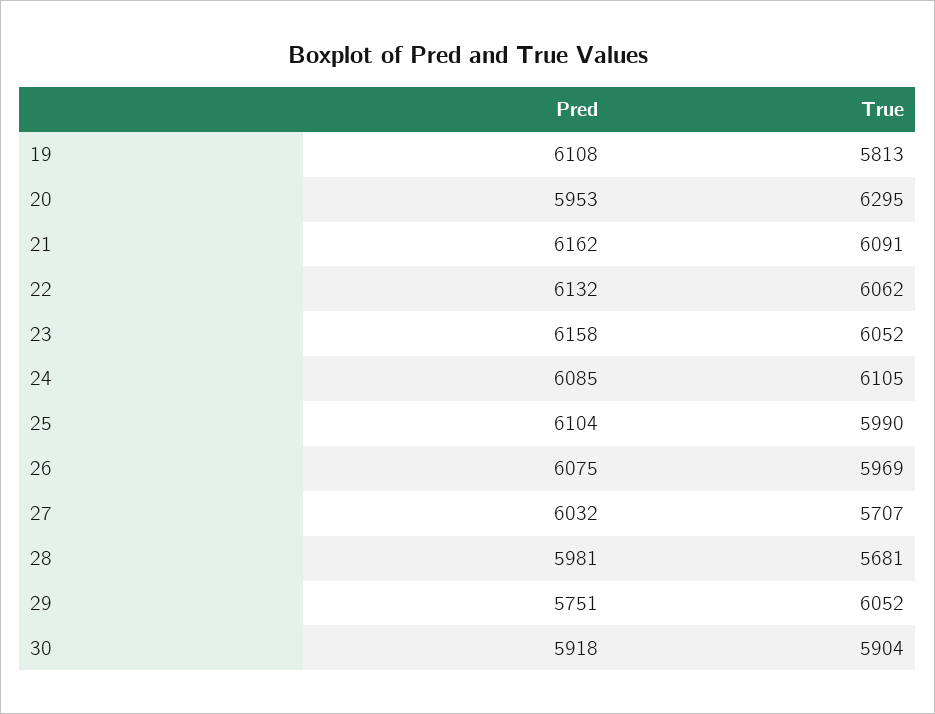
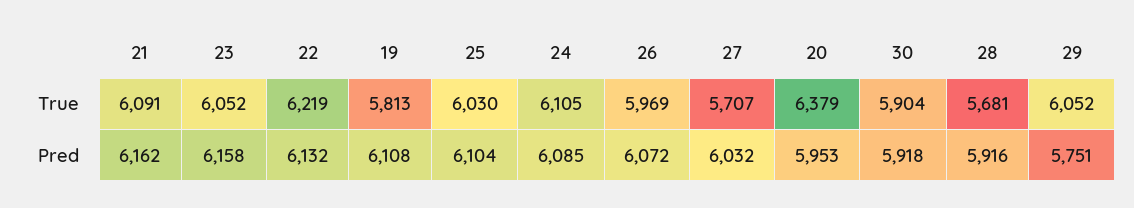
  {
    "Pred": {
      "19": 6108,
      "20": 5953,
      "21": 6162,
      "22": 6132,
      "23": 6158,
      "24": 6085,
      "25": 6104,
-     "26": 6075,
+     "26": 6072,
      "27": 6032,
-     "28": 5981,
+     "28": 5916,
      "29": 5751,
      "30": 5918
    },
    "True": {
      "19": 5813,
-     "20": 6295,
+     "20": 6379,
      "21": 6091,
-     "22": 6062,
+     "22": 6219,
      "23": 6052,
      "24": 6105,
-     "25": 5990,
+     "25": 6030,
      "26": 5969,
      "27": 5707,
      "28": 5681,
      "29": 6052,
      "30": 5904
    }
  }

